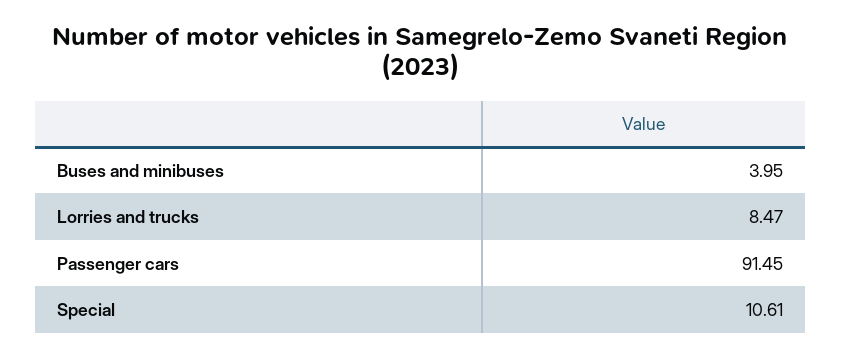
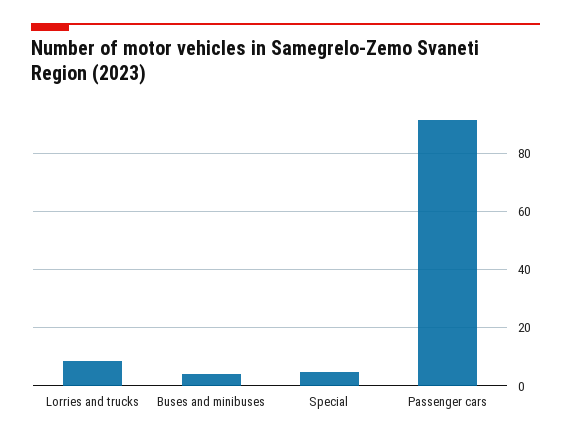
  {
    "Buses and minibuses": 3.95,
    "Lorries and trucks": 8.47,
    "Passenger cars": 91.45,
-   "Special": 10.61
+   "Special": 5
  }

